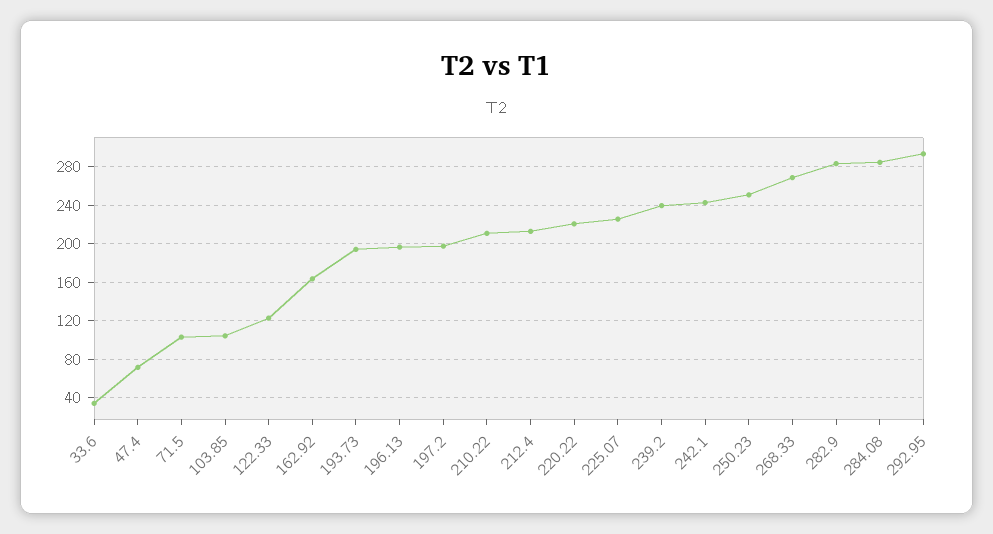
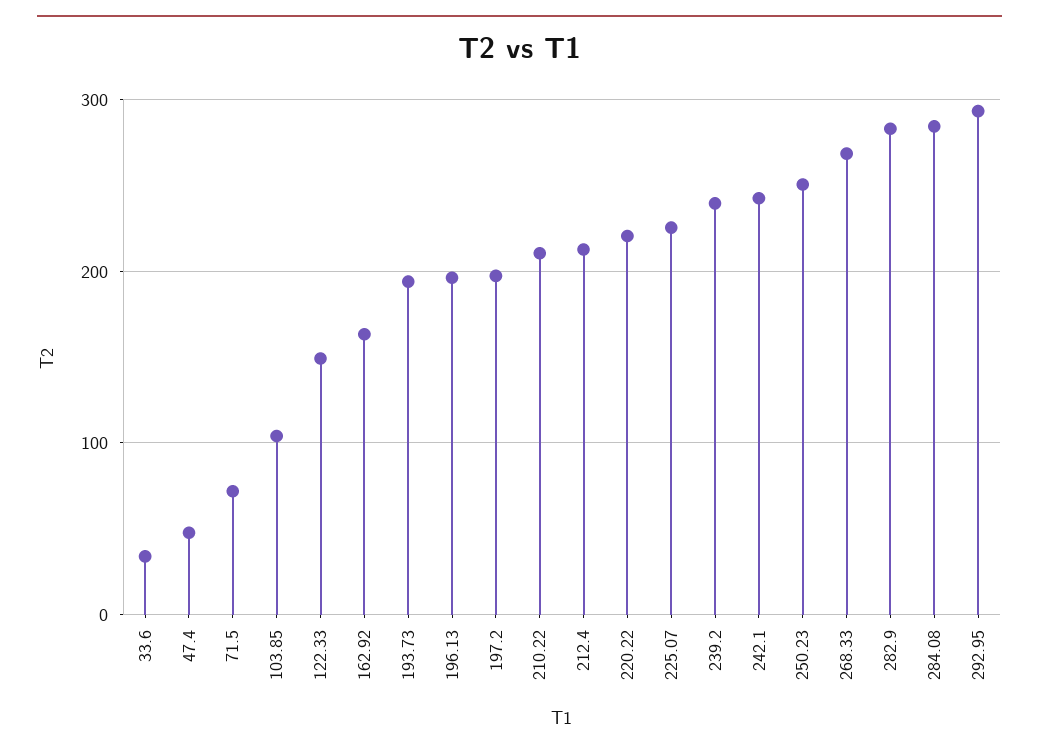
  {
    "33.6": 30,
-   "47.4": 70,
+   "47.4": 50,
-   "71.5": 100,
+   "71.5": 70,
    "103.85": 100,
-   "122.33": 120,
+   "122.33": 150,
    "162.92": 160,
    "193.73": 190,
    "196.13": 200,
    "197.2": 200,
    "210.22": 210,
    "212.4": 210,
    "220.22": 220,
    "225.07": 230,
    "239.2": 240,
    "242.1": 240,
    "250.23": 250,
    "268.33": 270,
    "282.9": 280,
    "284.08": 280,
    "292.95": 290
  }

